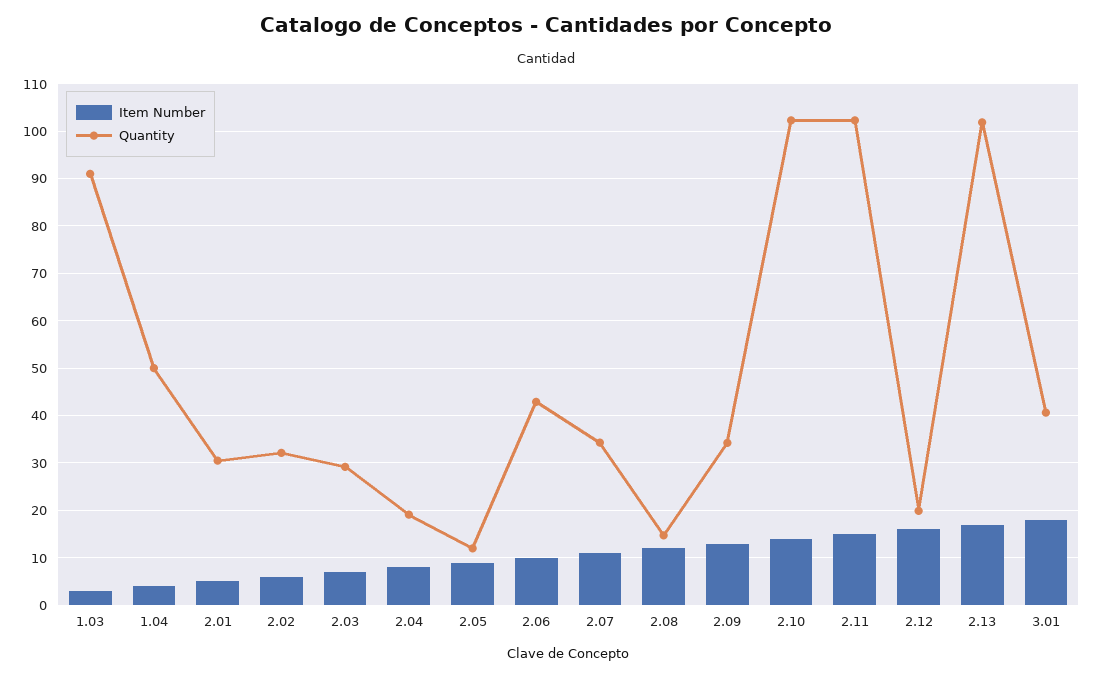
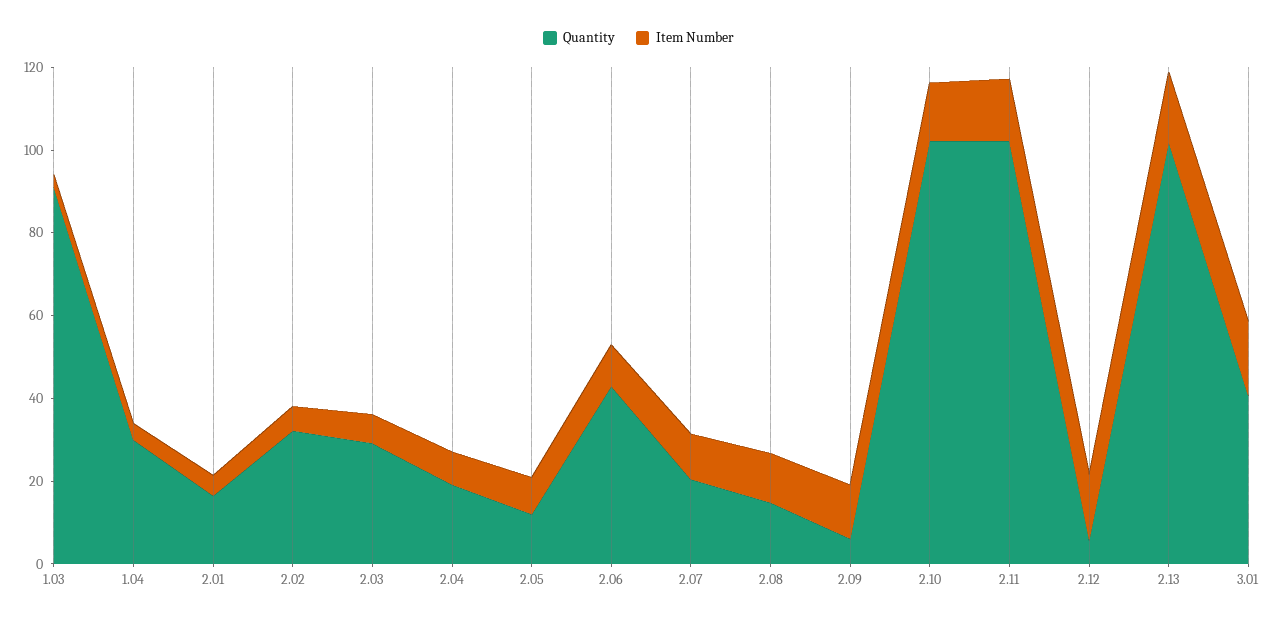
  {
    "Item Number": {
      "1.03": 4,
      "1.04": 4,
      "2.01": 6,
      "2.02": 6,
      "2.03": 8,
      "2.04": 8,
      "2.05": 10,
      "2.06": 10,
      "2.07": 12,
      "2.08": 12,
      "2.09": 14,
      "2.10": 14,
      "2.11": 16,
      "2.12": 16,
      "2.13": 18,
      "3.01": 18
    },
    "Quantity": {
      "1.03": 92,
-     "1.04": 50,
+     "1.04": 30,
-     "2.01": 30,
+     "2.01": 15,
      "2.02": 32,
      "2.03": 30,
      "2.04": 20,
      "2.05": 12,
      "2.06": 42,
-     "2.07": 34,
+     "2.07": 20,
      "2.08": 14,
-     "2.09": 34,
+     "2.09": 5,
      "2.10": 102,
      "2.11": 102,
-     "2.12": 20,
+     "2.12": 5,
      "2.13": 102,
      "3.01": 40
    }
  }

